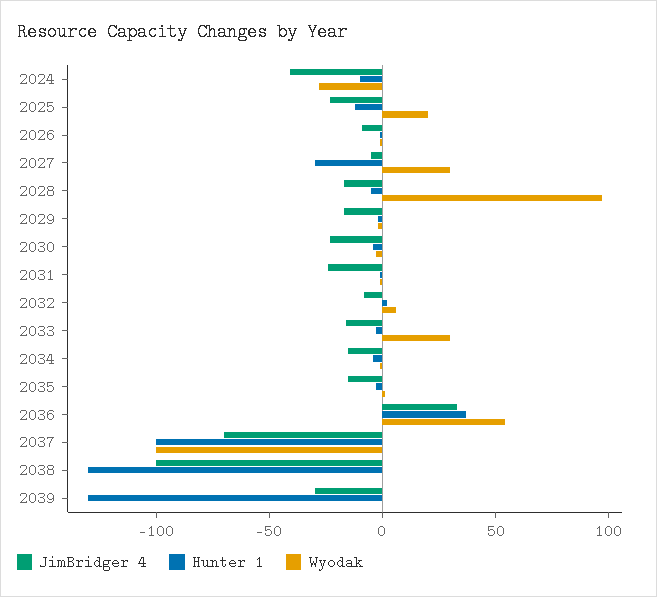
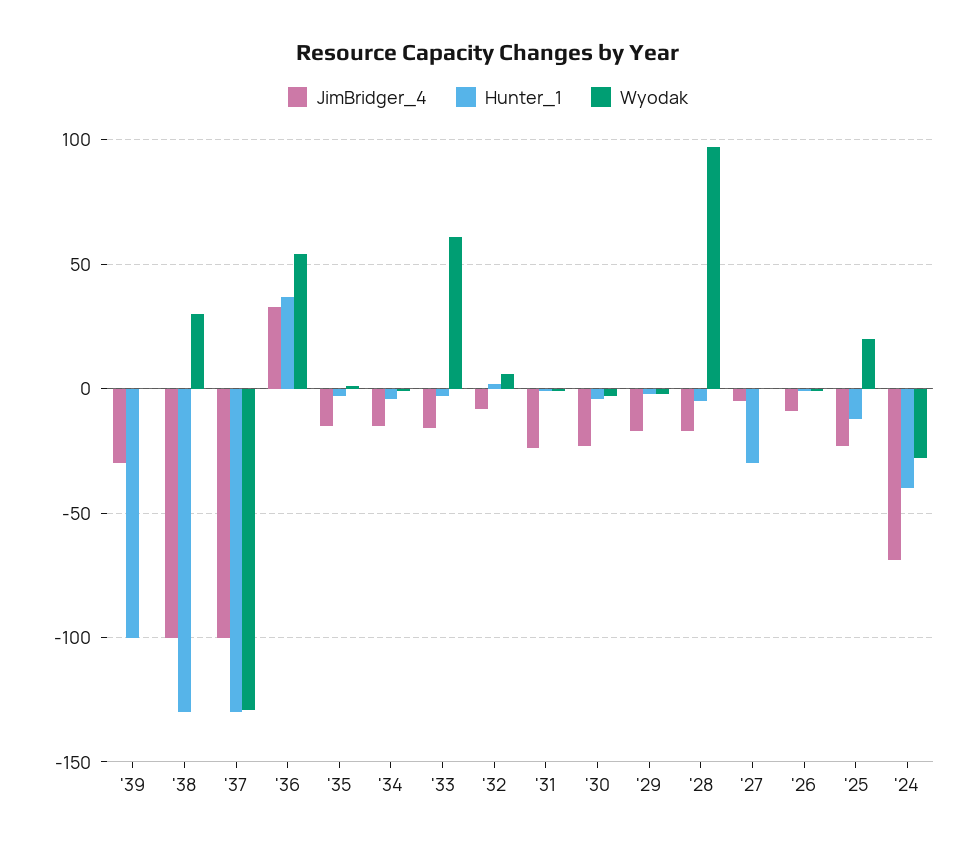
  {
    "JimBridger 4": {
-     "2024": -40,
+     "2024": -70,
      "2025": -25,
      "2026": -10,
      "2027": -5,
      "2028": -15,
      "2029": -15,
      "2030": -25,
      "2031": -25,
      "2032": -10,
      "2033": -15,
      "2034": -15,
      "2035": -15,
      "2036": 35,
-     "2037": -70,
+     "2037": -100,
      "2038": -100,
      "2039": -30
    },
    "Hunter 1": {
-     "2024": -10,
+     "2024": -40,
      "2025": -10,
      "2026": 0,
      "2027": -30,
      "2028": -5,
      "2029": 0,
      "2030": -5,
      "2031": 0,
      "2032": 0,
      "2033": -5,
      "2034": -5,
      "2035": -5,
      "2036": 35,
-     "2037": -100,
+     "2037": -130,
      "2038": -130,
-     "2039": -130
+     "2039": -100
    },
    "Wyodak": {
      "2024": -30,
      "2025": 20,
      "2026": 0,
-     "2027": 30,
+     "2027": 0,
      "2028": 95,
      "2029": 0,
      "2030": -5,
      "2031": 0,
      "2032": 5,
-     "2033": 30,
+     "2033": 60,
      "2034": 0,
      "2035": 0,
      "2036": 55,
-     "2037": -100,
+     "2037": -130,
-     "2038": 0,
+     "2038": 30,
      "2039": 0
    }
  }

